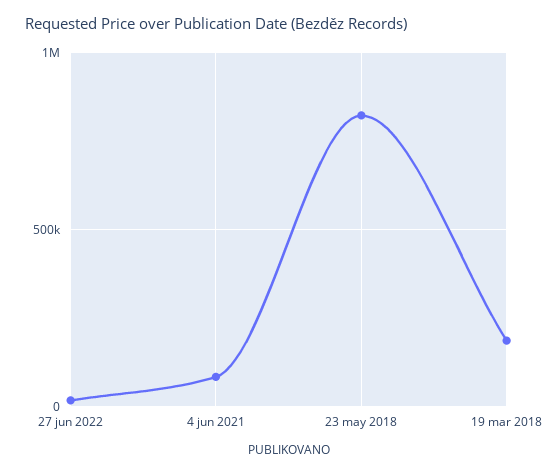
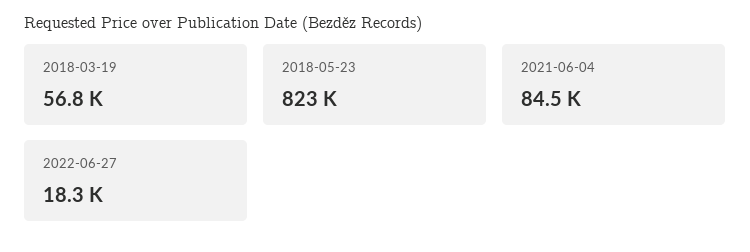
  {
    "27 jun 2022": 18300,
    "4 jun 2021": 84500,
    "23 may 2018": 823000,
-   "19 mar 2018": 200000
+   "19 mar 2018": 56800
  }

